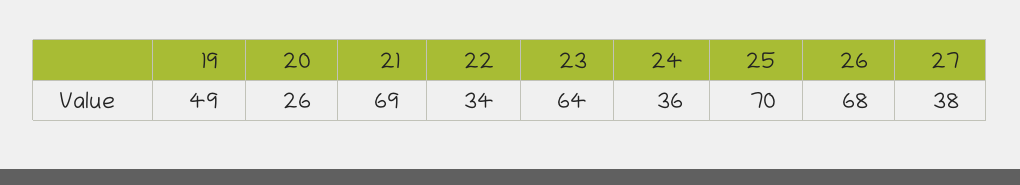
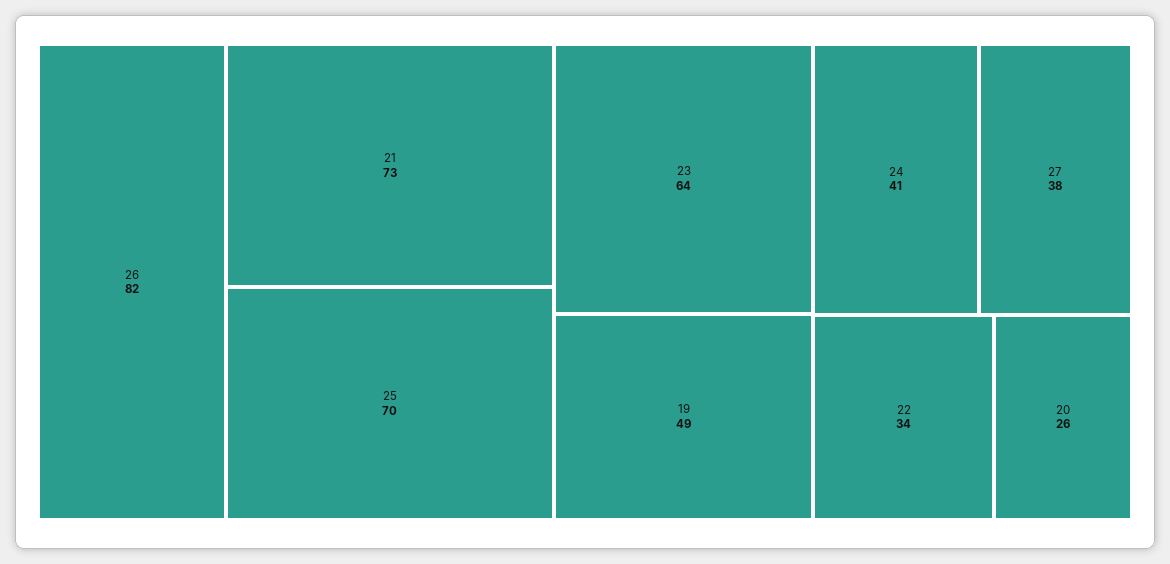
  {
    "19": 49,
    "20": 26,
-   "21": 69,
+   "21": 73,
    "22": 34,
    "23": 64,
-   "24": 36,
+   "24": 41,
    "25": 70,
-   "26": 68,
+   "26": 82,
    "27": 38
  }

